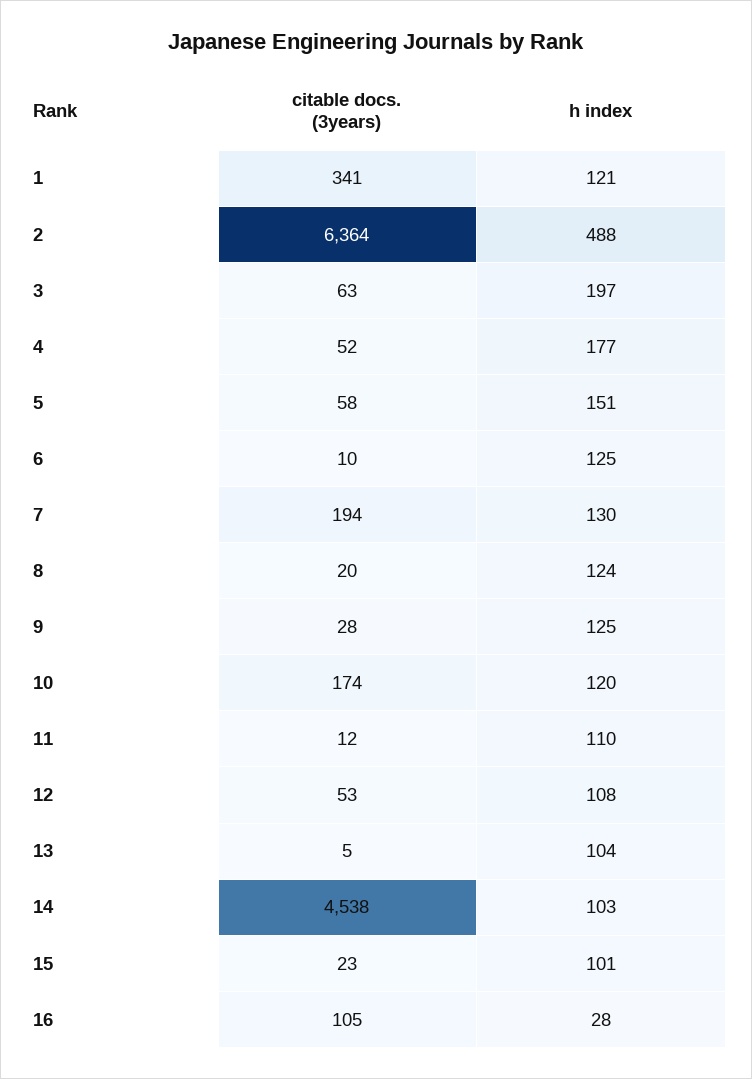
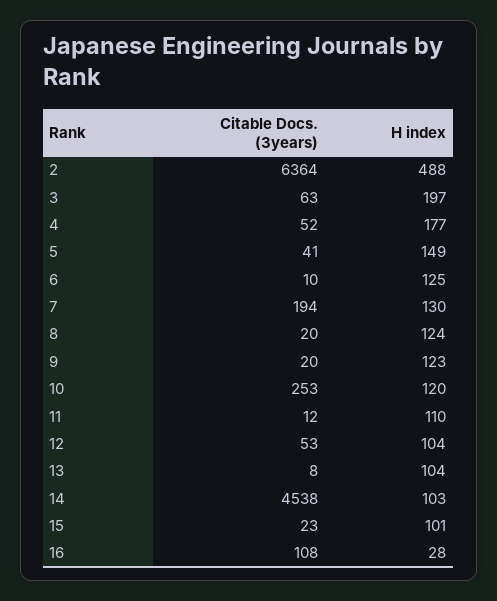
  {
    "citable docs. (3years)": {
-     "1": 341,
      "2": 6364,
      "3": 63,
      "4": 52,
-     "5": 58,
+     "5": 41,
      "6": 10,
      "7": 194,
      "8": 20,
-     "9": 28,
+     "9": 20,
-     "10": 174,
+     "10": 253,
      "11": 12,
      "12": 53,
-     "13": 5,
+     "13": 8,
      "14": 4538,
      "15": 23,
-     "16": 105
+     "16": 108
    },
    "h index": {
-     "1": 121,
      "2": 488,
      "3": 197,
      "4": 177,
-     "5": 151,
+     "5": 149,
      "6": 125,
      "7": 130,
      "8": 124,
-     "9": 125,
+     "9": 123,
      "10": 120,
      "11": 110,
-     "12": 108,
+     "12": 104,
      "13": 104,
      "14": 103,
      "15": 101,
      "16": 28
    }
  }

